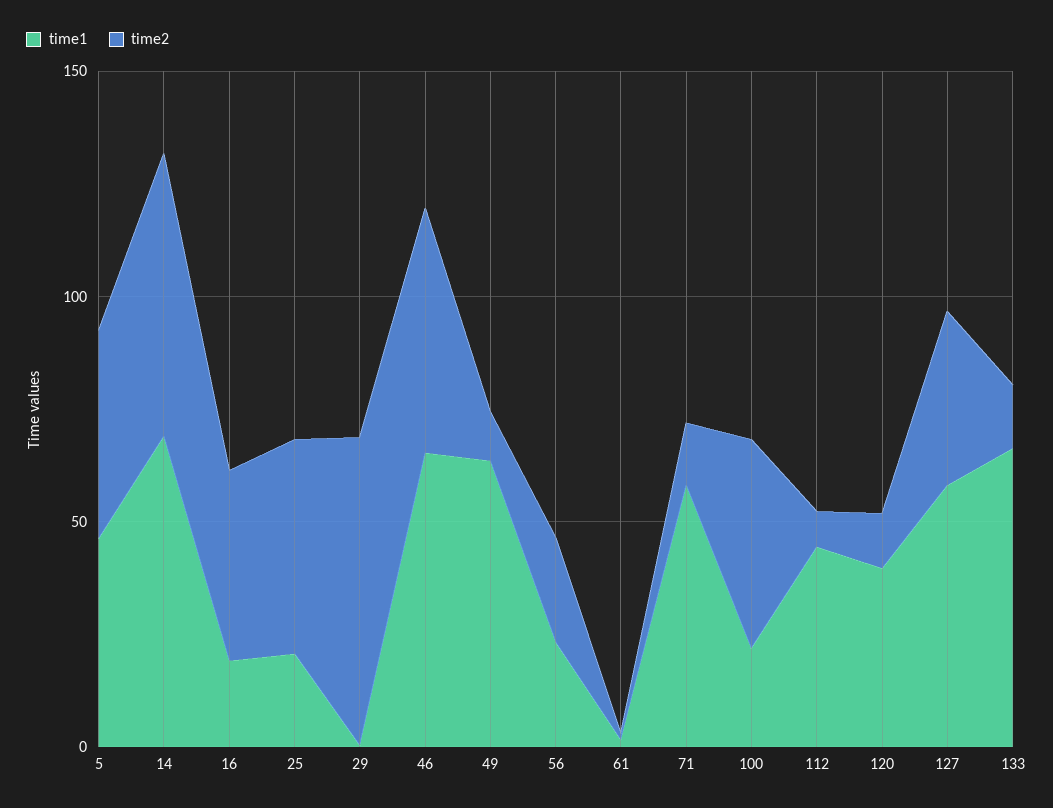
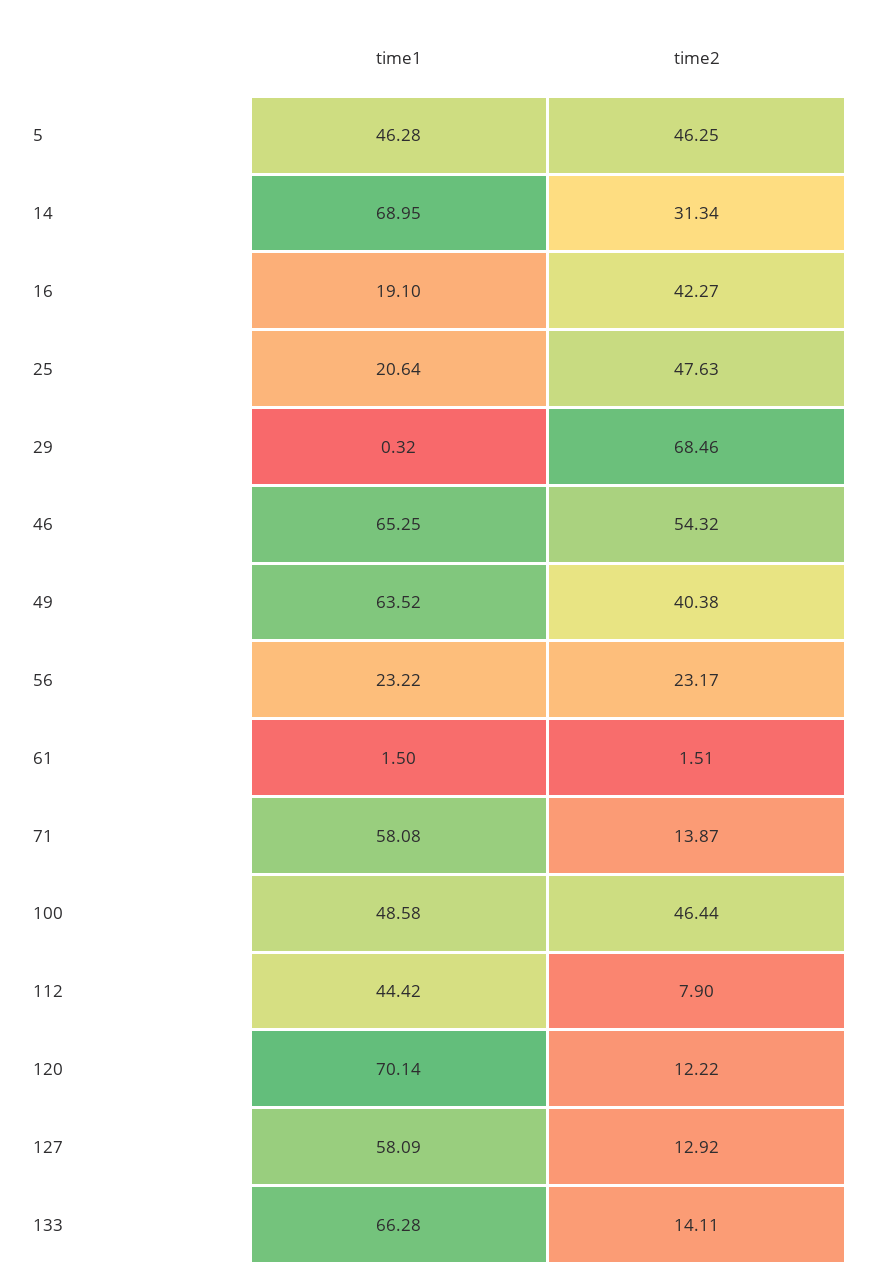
  {
    "time1": {
      "5": 46.28,
      "14": 68.95,
      "16": 19.1,
      "25": 20.64,
      "29": 0.32,
      "46": 65.25,
      "49": 63.52,
      "56": 23.22,
      "61": 1.5,
      "71": 58.08,
-     "100": 20,
+     "100": 48.58,
      "112": 44.42,
-     "120": 40,
+     "120": 70.14,
      "127": 58.09,
      "133": 66.28
    },
    "time2": {
      "5": 46.25,
-     "14": 60,
+     "14": 31.34,
      "16": 42.27,
      "25": 47.63,
      "29": 68.46,
      "46": 54.32,
-     "49": 10,
+     "49": 40.38,
      "56": 23.17,
      "61": 1.51,
      "71": 13.87,
      "100": 46.44,
      "112": 7.9,
      "120": 12.22,
-     "127": 40,
+     "127": 12.92,
      "133": 14.11
    }
  }

